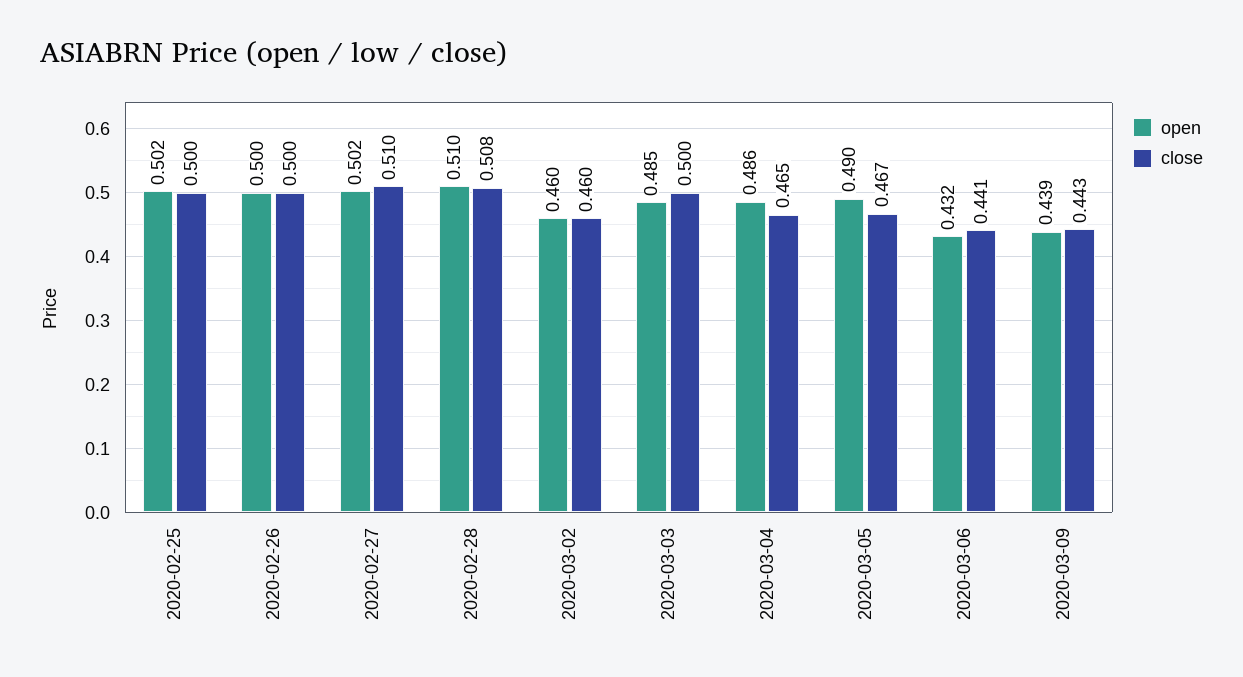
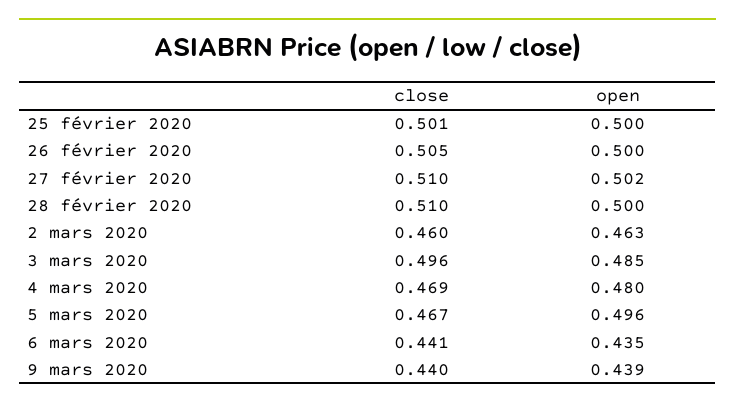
  {
    "open": {
-     "2020-02-25": 0.502,
+     "2020-02-25": 0.5,
      "2020-02-26": 0.5,
      "2020-02-27": 0.502,
-     "2020-02-28": 0.51,
+     "2020-02-28": 0.5,
-     "2020-03-02": 0.46,
+     "2020-03-02": 0.463,
      "2020-03-03": 0.485,
-     "2020-03-04": 0.486,
+     "2020-03-04": 0.48,
-     "2020-03-05": 0.49,
+     "2020-03-05": 0.496,
-     "2020-03-06": 0.432,
+     "2020-03-06": 0.435,
      "2020-03-09": 0.439
    },
    "close": {
-     "2020-02-25": 0.5,
+     "2020-02-25": 0.501,
-     "2020-02-26": 0.5,
+     "2020-02-26": 0.505,
      "2020-02-27": 0.51,
-     "2020-02-28": 0.508,
+     "2020-02-28": 0.51,
      "2020-03-02": 0.46,
-     "2020-03-03": 0.5,
+     "2020-03-03": 0.496,
-     "2020-03-04": 0.465,
+     "2020-03-04": 0.469,
      "2020-03-05": 0.467,
      "2020-03-06": 0.441,
-     "2020-03-09": 0.443
+     "2020-03-09": 0.44
    }
  }

